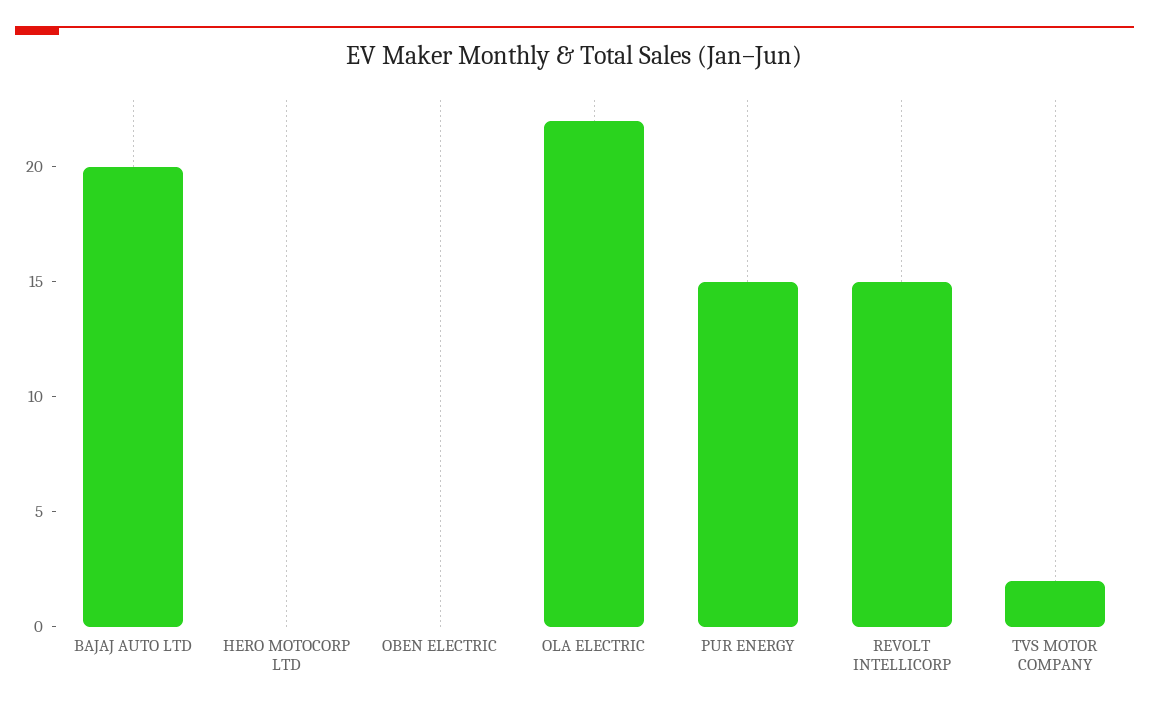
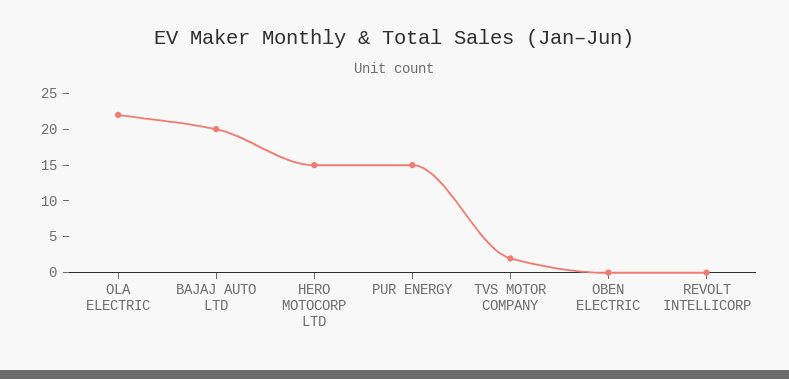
  {
    "BAJAJ AUTO LTD": 20,
-   "HERO MOTOCORP LTD": 0,
+   "HERO MOTOCORP LTD": 15,
    "OBEN ELECTRIC": 0,
    "OLA ELECTRIC": 22,
    "PUR ENERGY": 15,
-   "REVOLT INTELLICORP": 15,
+   "REVOLT INTELLICORP": 0,
    "TVS MOTOR COMPANY": 2
  }

